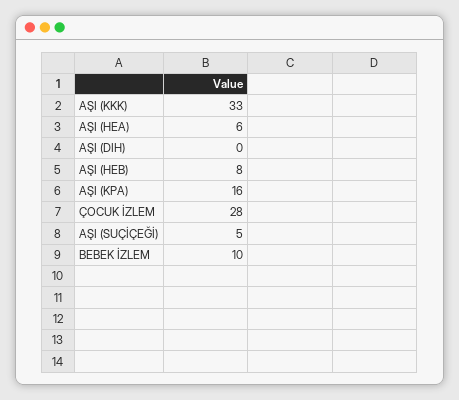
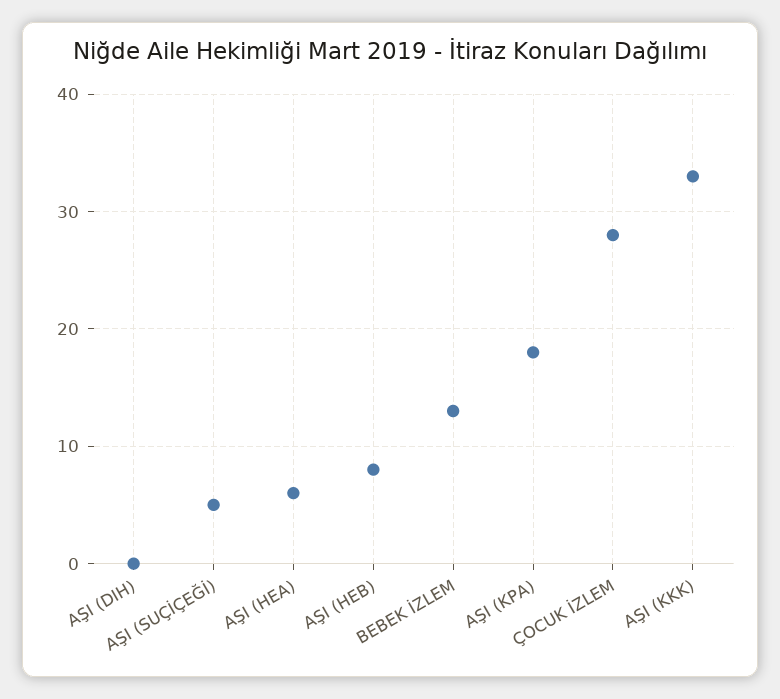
  {
    "AŞI (KKK)": 33,
    "AŞI (HEA)": 6,
    "AŞI (DIH)": 0,
    "AŞI (HEB)": 8,
-   "AŞI (KPA)": 16,
+   "AŞI (KPA)": 18,
    "ÇOCUK İZLEM": 28,
    "AŞI (SUÇİÇEĞİ)": 5,
-   "BEBEK İZLEM": 10
+   "BEBEK İZLEM": 13
  }

